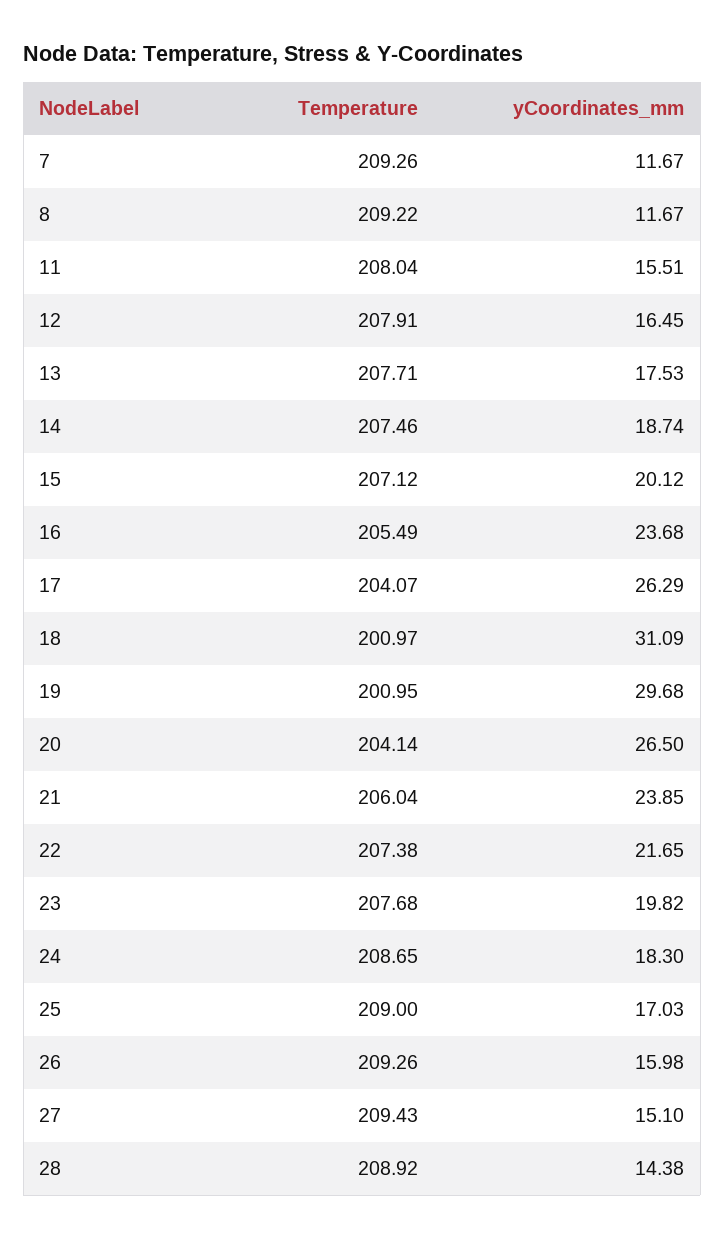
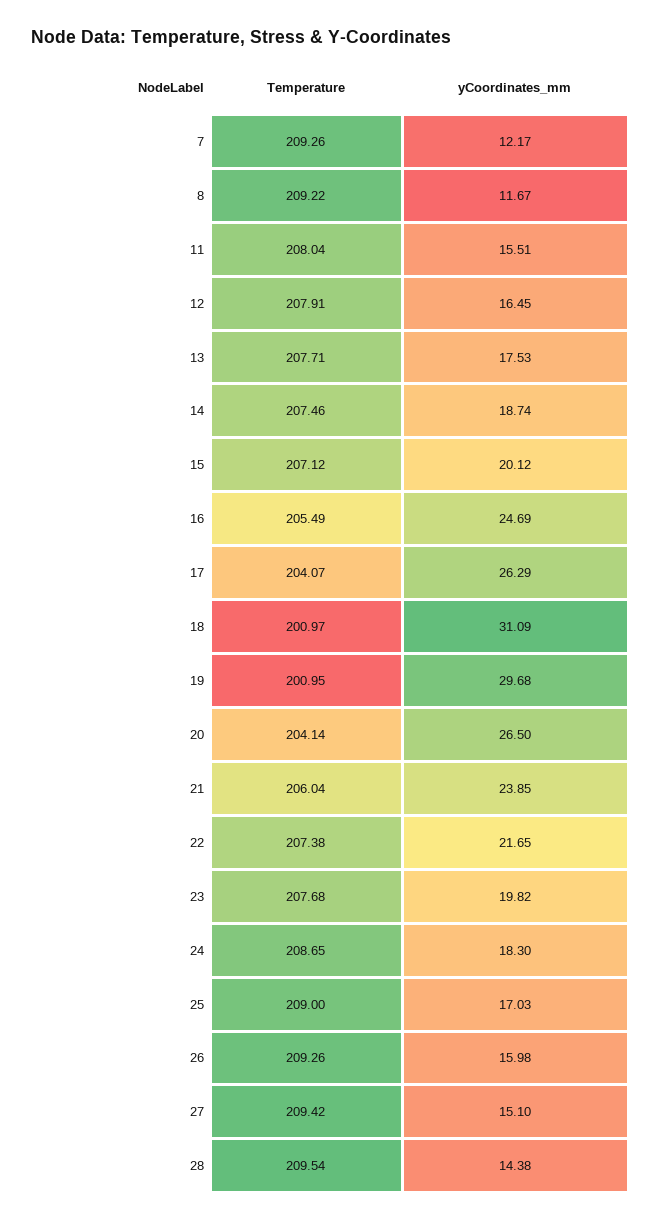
  {
    "Temperature": {
      "7": 209.26,
      "8": 209.22,
      "11": 208.04,
      "12": 207.91,
      "13": 207.71,
      "14": 207.46,
      "15": 207.12,
      "16": 205.49,
      "17": 204.07,
      "18": 200.97,
      "19": 200.95,
      "20": 204.14,
      "21": 206.04,
      "22": 207.38,
      "23": 207.68,
      "24": 208.65,
      "25": 209,
      "26": 209.26,
-     "27": 209.43,
+     "27": 209.42,
-     "28": 208.92
+     "28": 209.54
    },
    "yCoordinates_mm": {
-     "7": 11.67,
+     "7": 12.17,
      "8": 11.67,
      "11": 15.51,
      "12": 16.45,
      "13": 17.53,
      "14": 18.74,
      "15": 20.12,
-     "16": 23.68,
+     "16": 24.69,
      "17": 26.29,
      "18": 31.09,
      "19": 29.68,
      "20": 26.5,
      "21": 23.85,
      "22": 21.65,
      "23": 19.82,
      "24": 18.3,
      "25": 17.03,
      "26": 15.98,
      "27": 15.1,
      "28": 14.38
    }
  }

